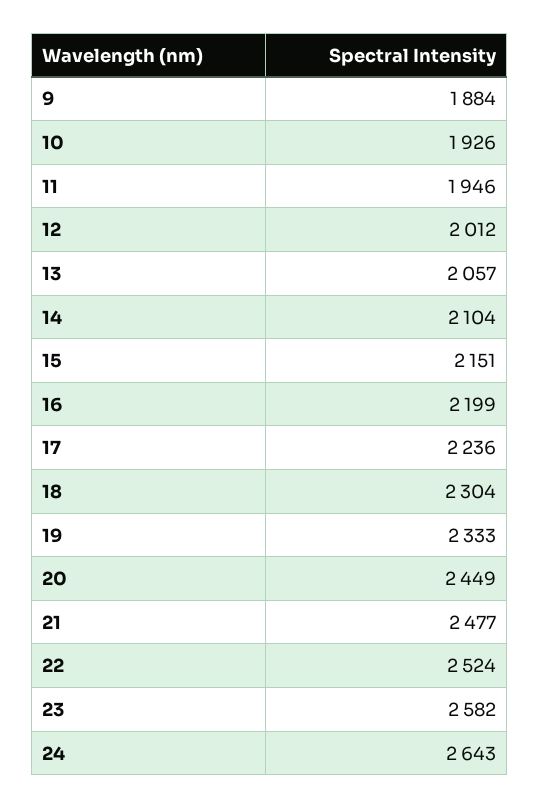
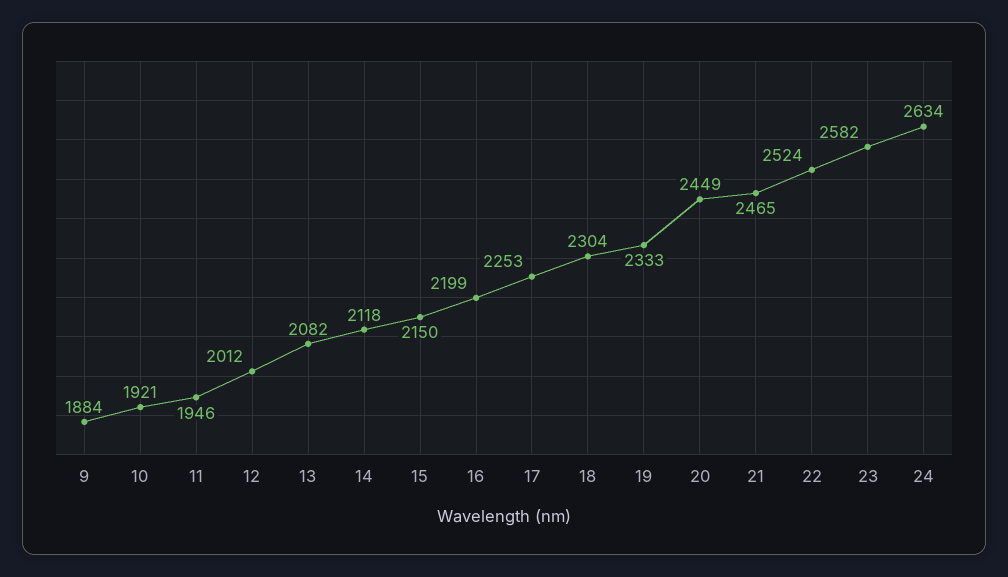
  {
    "9": 1884,
-   "10": 1926,
+   "10": 1921,
    "11": 1946,
    "12": 2012,
-   "13": 2057,
+   "13": 2082,
-   "14": 2104,
+   "14": 2118,
-   "15": 2151,
+   "15": 2150,
    "16": 2199,
-   "17": 2236,
+   "17": 2253,
    "18": 2304,
    "19": 2333,
    "20": 2449,
-   "21": 2477,
+   "21": 2465,
    "22": 2524,
    "23": 2582,
-   "24": 2643
+   "24": 2634
  }

